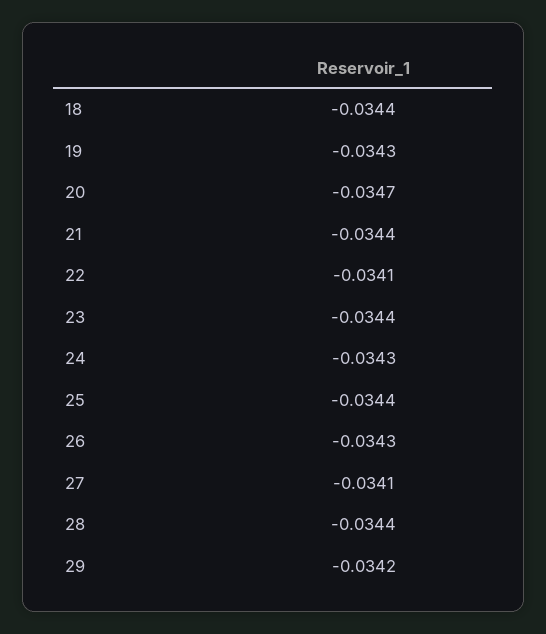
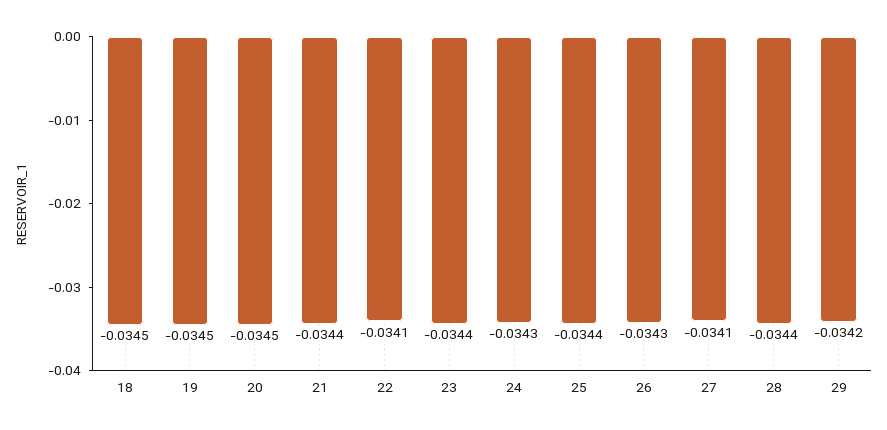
  {
-   "18": -0.0344,
+   "18": -0.0345,
-   "19": -0.0343,
+   "19": -0.0345,
-   "20": -0.0347,
+   "20": -0.0345,
    "21": -0.0344,
    "22": -0.0341,
    "23": -0.0344,
    "24": -0.0343,
    "25": -0.0344,
    "26": -0.0343,
    "27": -0.0341,
    "28": -0.0344,
    "29": -0.0342
  }

